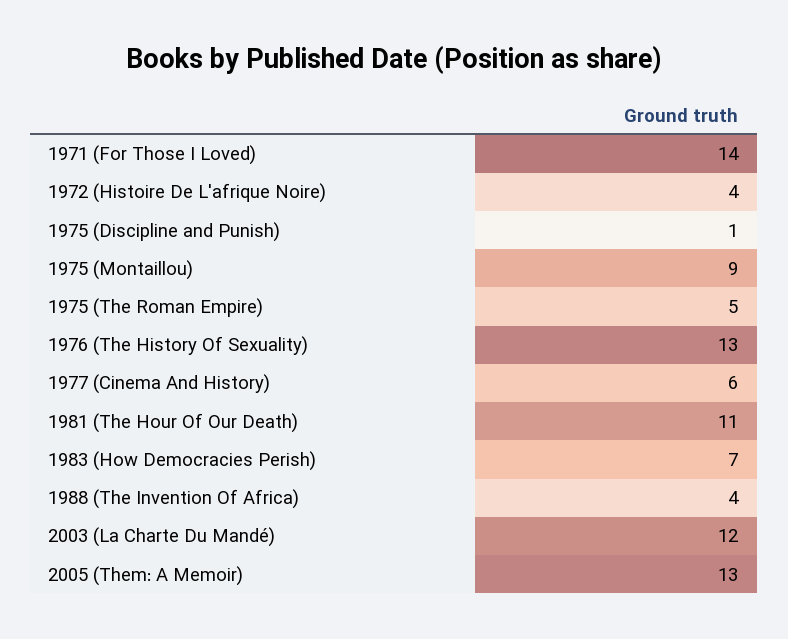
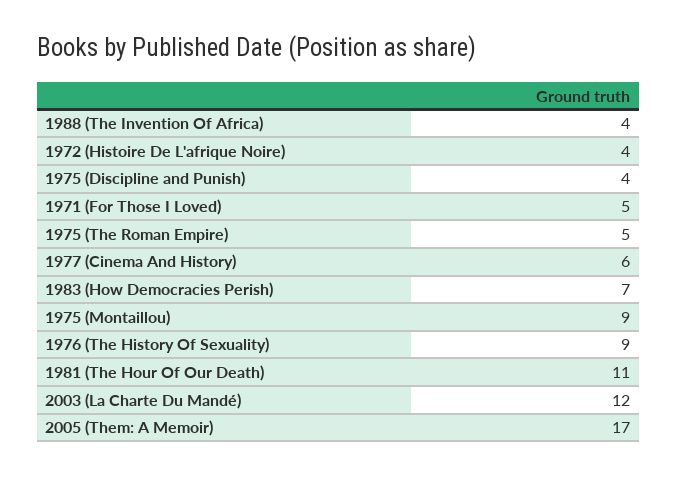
  {
-   "1971 (For Those I Loved)": 14,
+   "1971 (For Those I Loved)": 5,
    "1972 (Histoire De L'afrique Noire)": 4,
-   "1975 (Discipline and Punish)": 1,
+   "1975 (Discipline and Punish)": 4,
    "1975 (Montaillou)": 9,
    "1975 (The Roman Empire)": 5,
-   "1976 (The History Of Sexuality)": 13,
+   "1976 (The History Of Sexuality)": 9,
    "1977 (Cinema And History)": 6,
    "1981 (The Hour Of Our Death)": 11,
    "1983 (How Democracies Perish)": 7,
    "1988 (The Invention Of Africa)": 4,
    "2003 (La Charte Du Mandé)": 12,
-   "2005 (Them: A Memoir)": 13
+   "2005 (Them: A Memoir)": 17
  }

